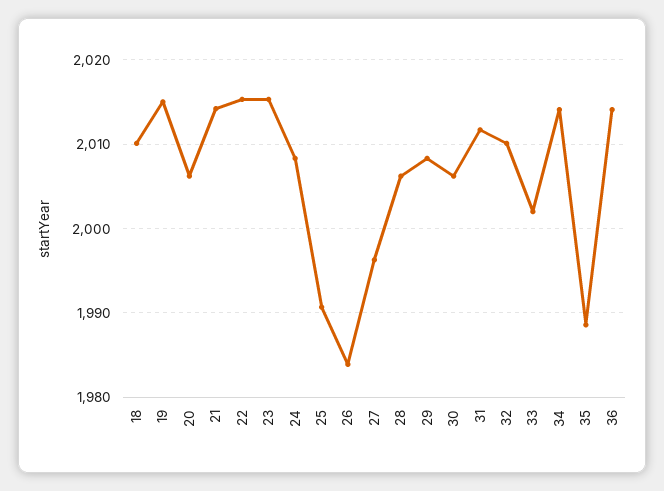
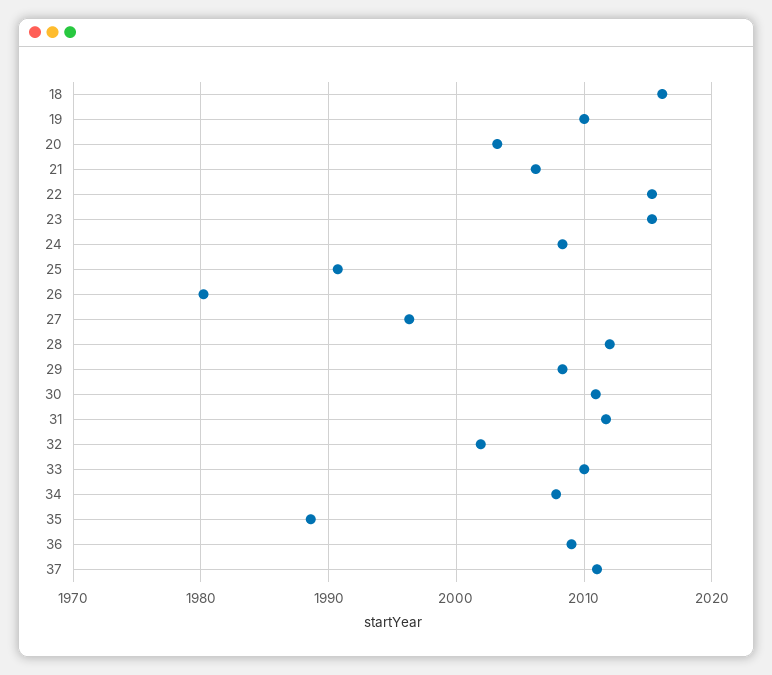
  {
-   "18": 2010,
+   "18": 2016,
-   "19": 2015,
+   "19": 2010,
-   "20": 2006,
+   "20": 2003,
-   "21": 2014,
+   "21": 2006,
    "22": 2015,
    "23": 2015,
    "24": 2008,
    "25": 1991,
-   "26": 1984,
+   "26": 1980,
    "27": 1996,
-   "28": 2006,
+   "28": 2012,
    "29": 2008,
-   "30": 2006,
+   "30": 2011,
    "31": 2012,
-   "32": 2010,
+   "32": 2002,
-   "33": 2002,
+   "33": 2010,
-   "34": 2014,
+   "34": 2008,
    "35": 1989,
-   "36": 2014
+   "36": 2009,
+   "37": 2011
  }

